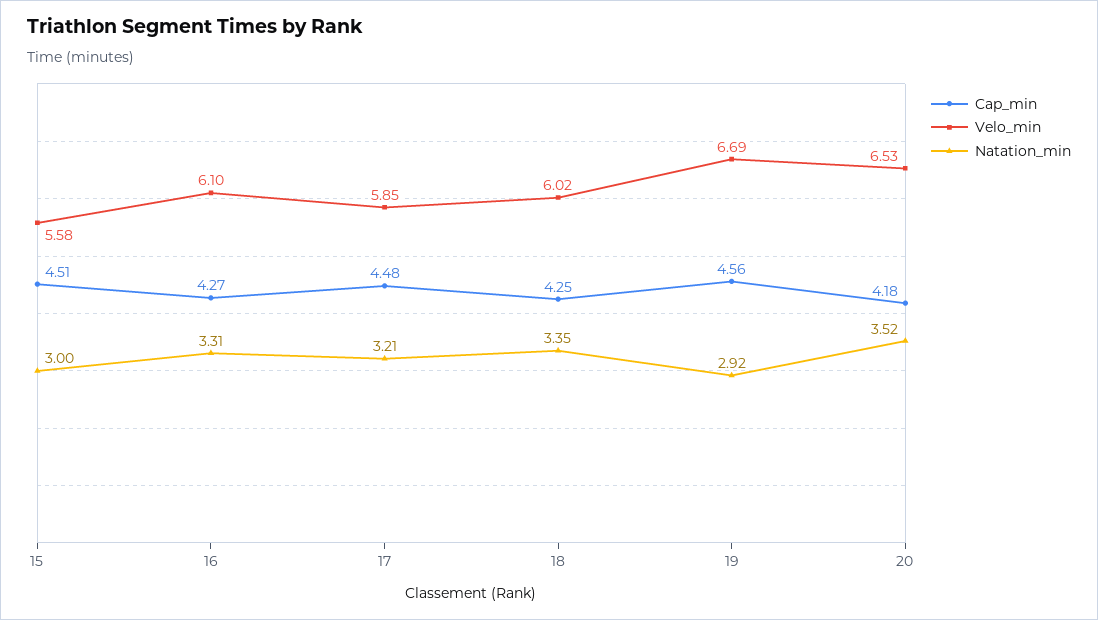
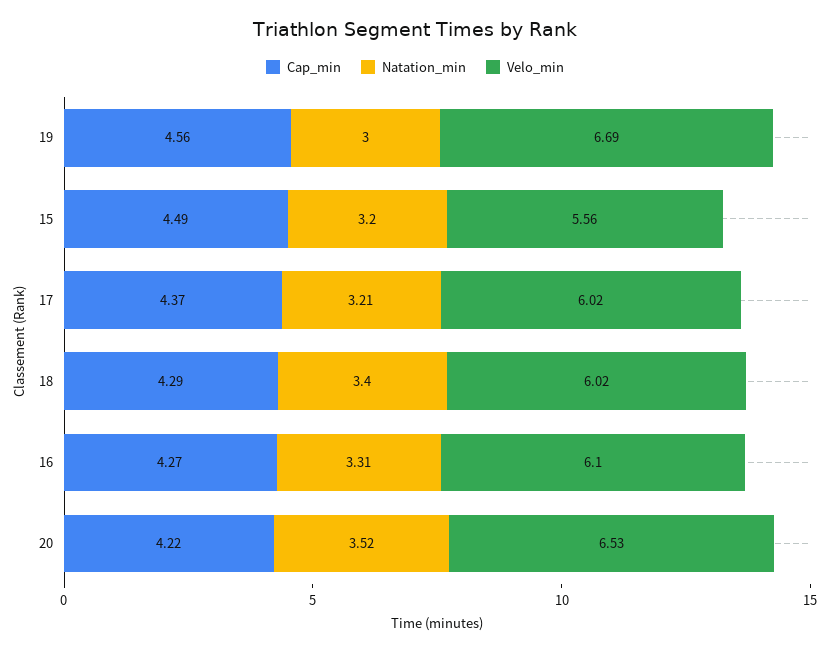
  {
    "Cap_min": {
-     "15": 4.51,
+     "15": 4.49,
      "16": 4.27,
-     "17": 4.48,
+     "17": 4.37,
-     "18": 4.25,
+     "18": 4.29,
      "19": 4.56,
-     "20": 4.18
+     "20": 4.22
    },
    "Velo_min": {
-     "15": 5.58,
+     "15": 5.56,
      "16": 6.1,
-     "17": 5.85,
+     "17": 6.02,
      "18": 6.02,
      "19": 6.69,
      "20": 6.53
    },
    "Natation_min": {
-     "15": 3,
+     "15": 3.2,
      "16": 3.31,
      "17": 3.21,
-     "18": 3.35,
+     "18": 3.4,
-     "19": 2.92,
+     "19": 3,
      "20": 3.52
    }
  }

